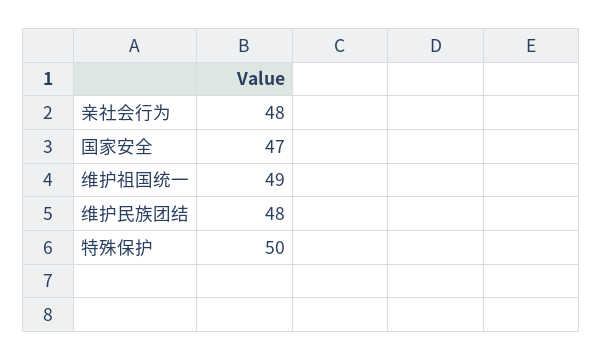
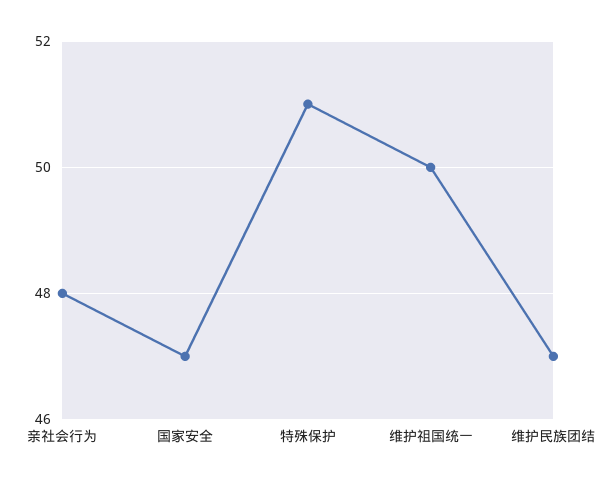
  {
    "亲社会行为": 48,
    "国家安全": 47,
-   "维护祖国统一": 49,
+   "维护祖国统一": 50,
-   "维护民族团结": 48,
+   "维护民族团结": 47,
-   "特殊保护": 50
+   "特殊保护": 51
  }

